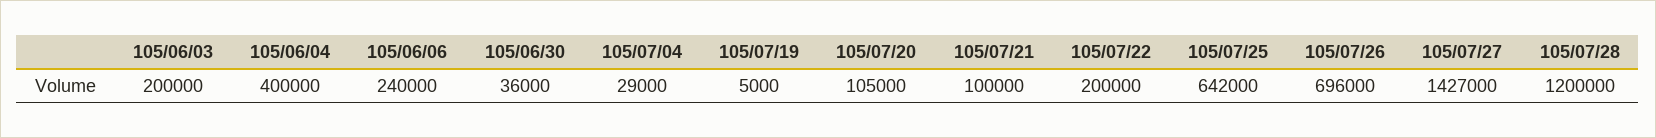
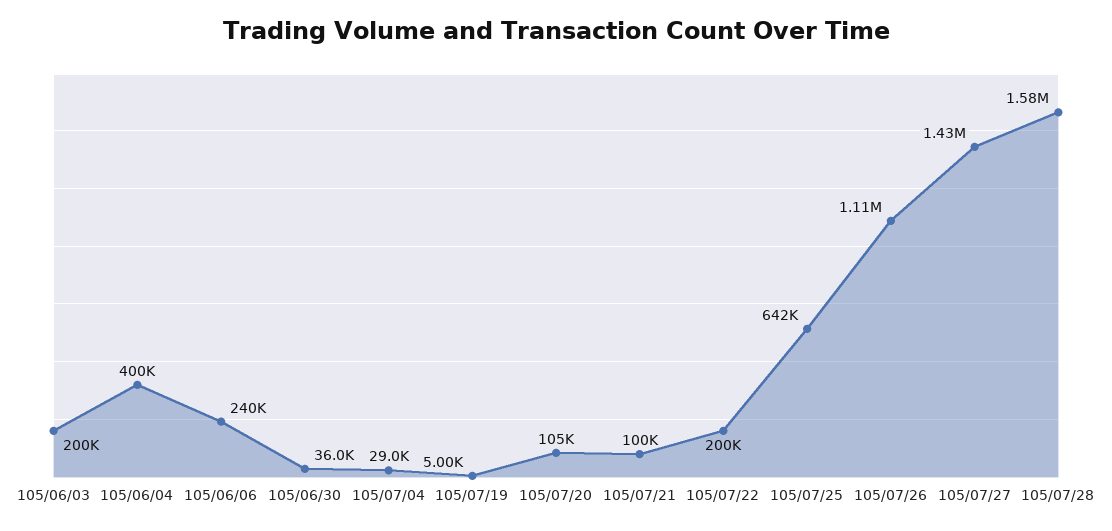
  {
    "105/06/03": 200000,
    "105/06/04": 400000,
    "105/06/06": 240000,
    "105/06/30": 36000,
    "105/07/04": 29000,
    "105/07/19": 5000,
    "105/07/20": 105000,
    "105/07/21": 100000,
    "105/07/22": 200000,
    "105/07/25": 642000,
-   "105/07/26": 696000,
+   "105/07/26": 1110000,
    "105/07/27": 1427000,
-   "105/07/28": 1200000
+   "105/07/28": 1580000
  }

